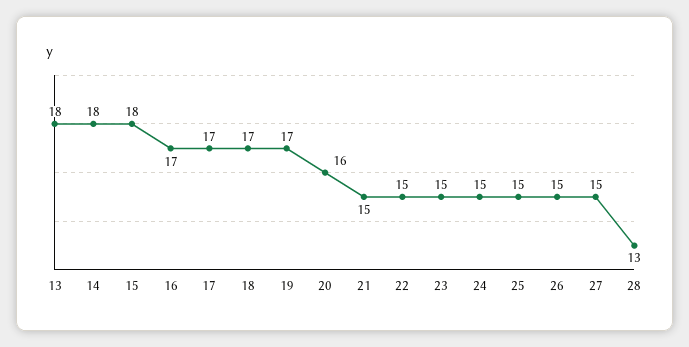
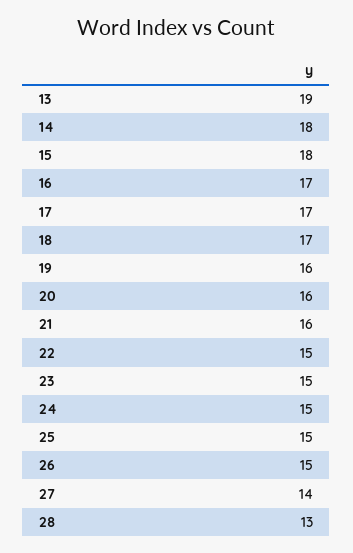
  {
-   "13": 18,
+   "13": 19,
    "14": 18,
    "15": 18,
    "16": 17,
    "17": 17,
    "18": 17,
-   "19": 17,
+   "19": 16,
    "20": 16,
-   "21": 15,
+   "21": 16,
    "22": 15,
    "23": 15,
    "24": 15,
    "25": 15,
    "26": 15,
-   "27": 15,
+   "27": 14,
    "28": 13
  }

